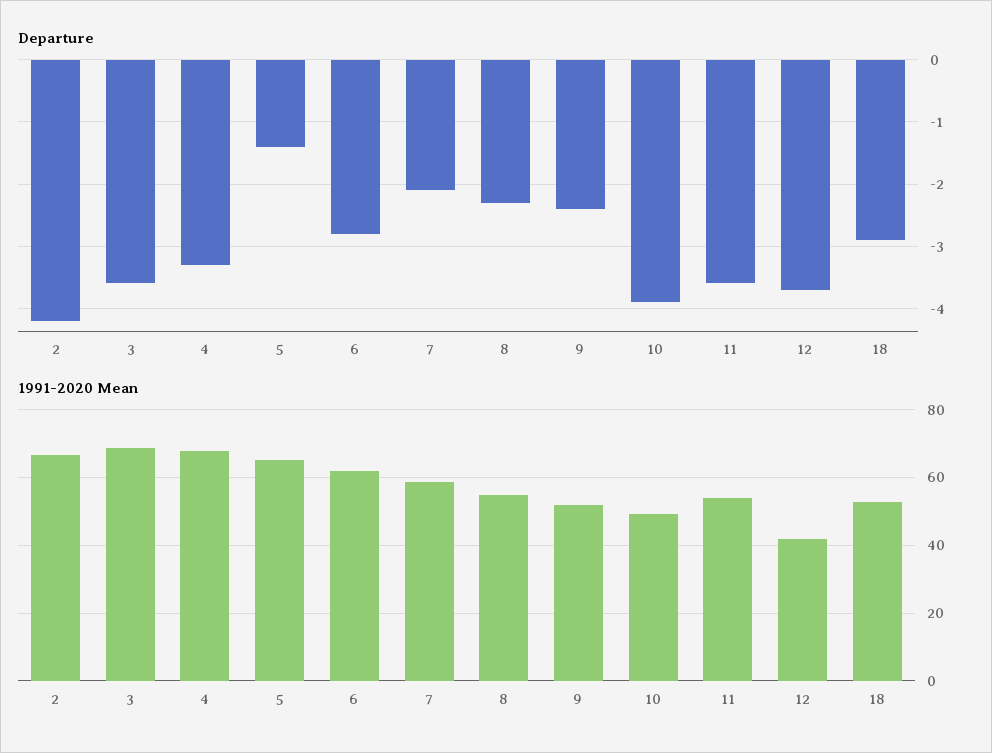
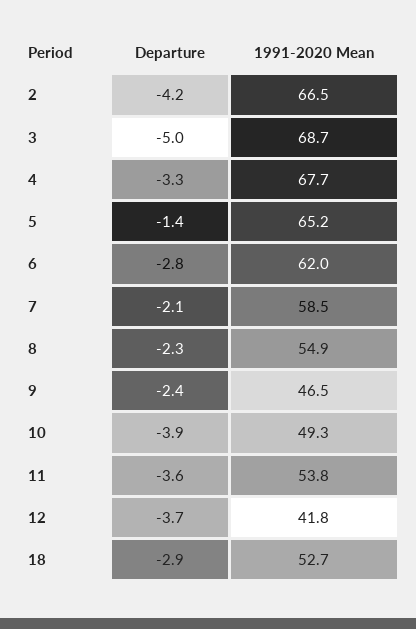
  {
    "Departure": {
      "2": -4.2,
-     "3": -3.6,
+     "3": -5,
      "4": -3.3,
      "5": -1.4,
      "6": -2.8,
      "7": -2.1,
      "8": -2.3,
      "9": -2.4,
      "10": -3.9,
      "11": -3.6,
      "12": -3.7,
      "18": -2.9
    },
    "1991-2020 Mean": {
      "2": 66.5,
      "3": 68.7,
      "4": 67.7,
      "5": 65.2,
      "6": 62,
      "7": 58.5,
      "8": 54.9,
-     "9": 52,
+     "9": 46.5,
      "10": 49.3,
      "11": 53.8,
      "12": 41.8,
      "18": 52.7
    }
  }

